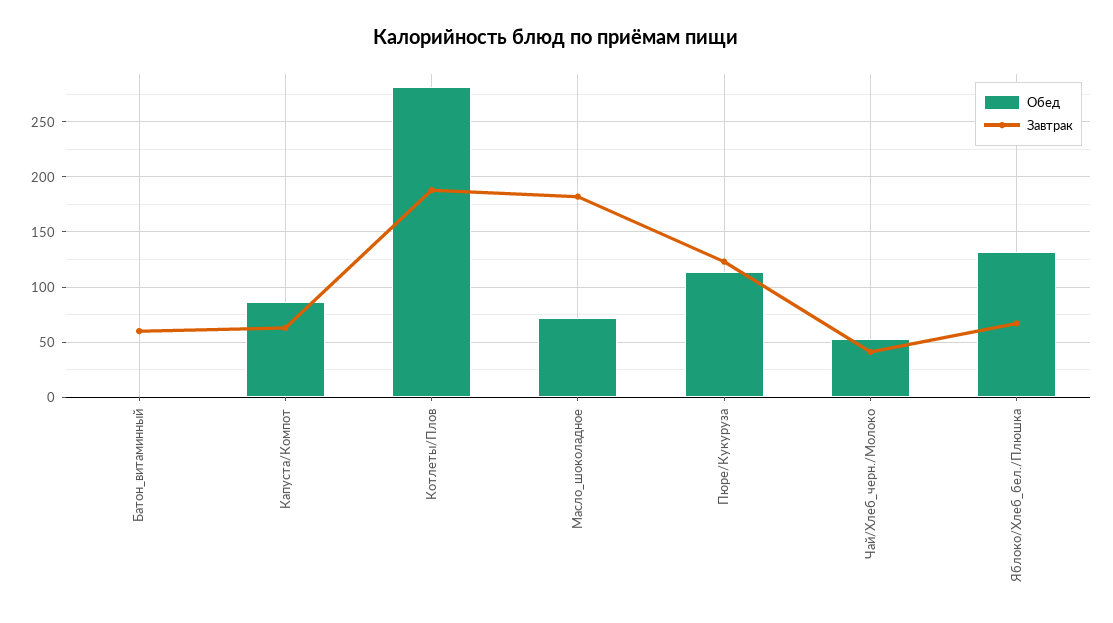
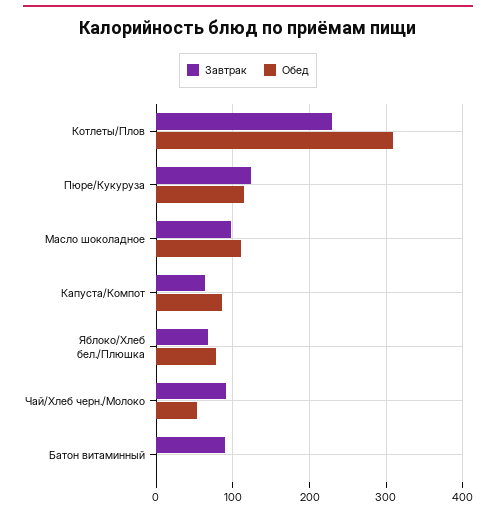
  {
    "Обед": {
      "Батон_витаминный": 0,
      "Капуста/Компот": 90,
-     "Котлеты/Плов": 280,
+     "Котлеты/Плов": 310,
-     "Масло_шоколадное": 70,
+     "Масло_шоколадное": 110,
      "Пюре/Кукуруза": 110,
      "Чай/Хлеб_черн./Молоко": 50,
-     "Яблоко/Хлеб_бел./Плюшка": 130
+     "Яблоко/Хлеб_бел./Плюшка": 80
    },
    "Завтрак": {
-     "Батон_витаминный": 60,
+     "Батон_витаминный": 90,
      "Капуста/Компот": 60,
-     "Котлеты/Плов": 190,
+     "Котлеты/Плов": 230,
-     "Масло_шоколадное": 180,
+     "Масло_шоколадное": 100,
      "Пюре/Кукуруза": 120,
-     "Чай/Хлеб_черн./Молоко": 40,
+     "Чай/Хлеб_черн./Молоко": 90,
      "Яблоко/Хлеб_бел./Плюшка": 70
    }
  }

